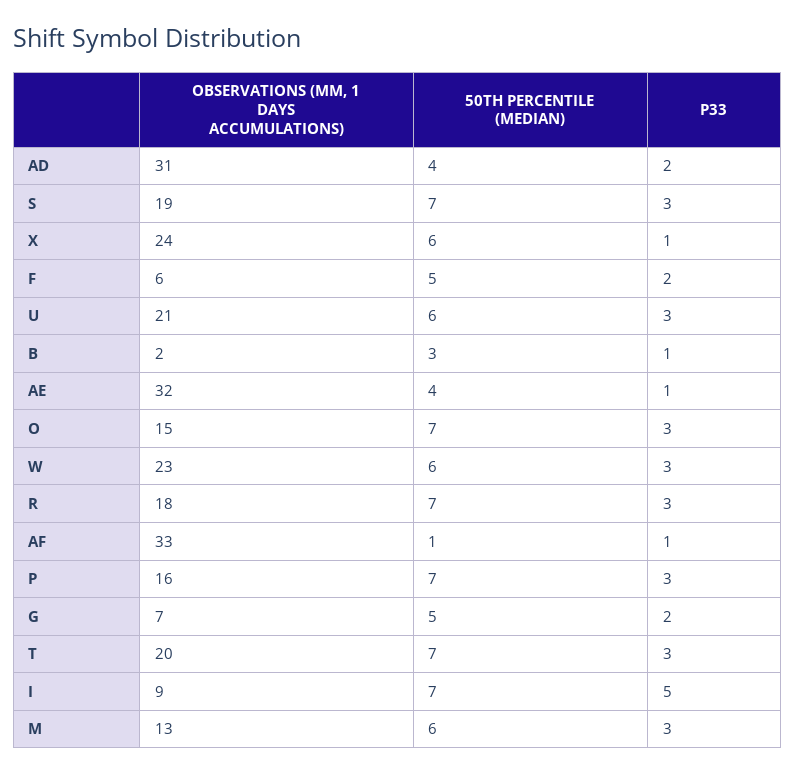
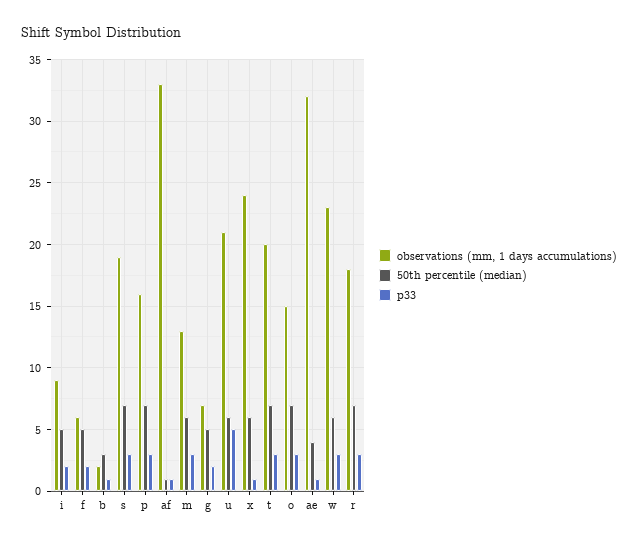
  {
    "OBSERVATIONS (MM, 1 DAYS ACCUMULATIONS)": {
-     "AD": 31,
      "S": 19,
      "X": 24,
      "F": 6,
      "U": 21,
      "B": 2,
      "AE": 32,
      "O": 15,
      "W": 23,
      "R": 18,
      "AF": 33,
      "P": 16,
      "G": 7,
      "T": 20,
      "I": 9,
      "M": 13
    },
    "50TH PERCENTILE (MEDIAN)": {
-     "AD": 4,
      "S": 7,
      "X": 6,
      "F": 5,
      "U": 6,
      "B": 3,
      "AE": 4,
      "O": 7,
      "W": 6,
      "R": 7,
      "AF": 1,
      "P": 7,
      "G": 5,
      "T": 7,
-     "I": 7,
+     "I": 5,
      "M": 6
    },
    "P33": {
-     "AD": 2,
      "S": 3,
      "X": 1,
      "F": 2,
-     "U": 3,
+     "U": 5,
      "B": 1,
      "AE": 1,
      "O": 3,
      "W": 3,
      "R": 3,
      "AF": 1,
      "P": 3,
      "G": 2,
      "T": 3,
-     "I": 5,
+     "I": 2,
      "M": 3
    }
  }

